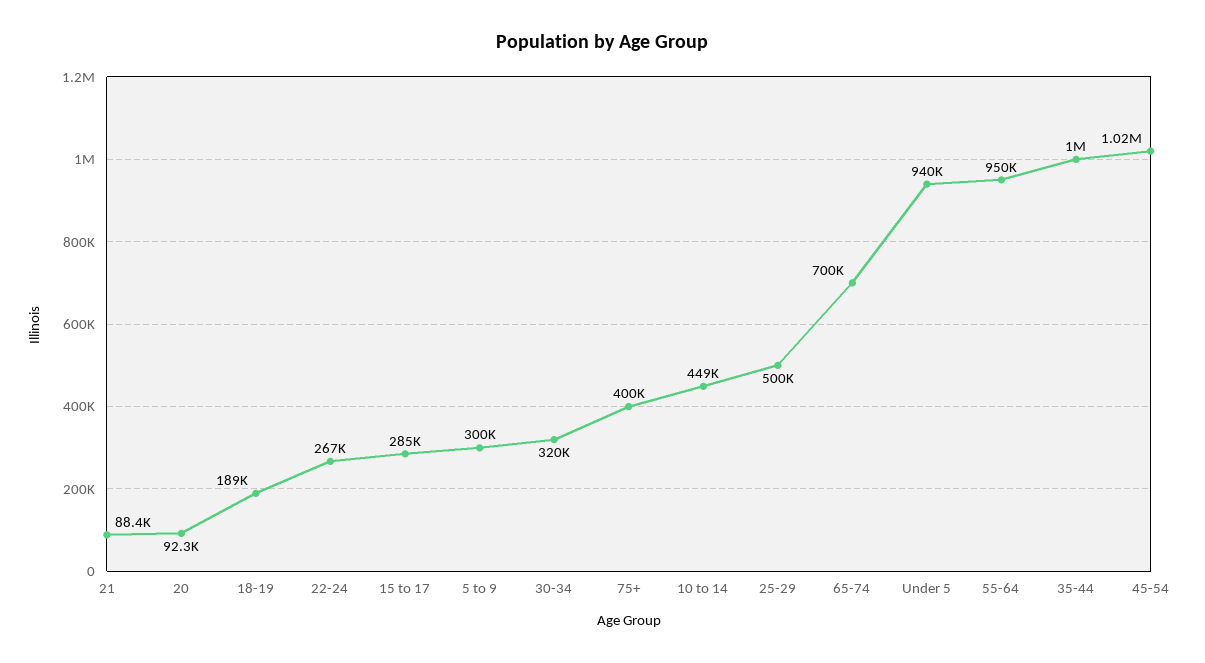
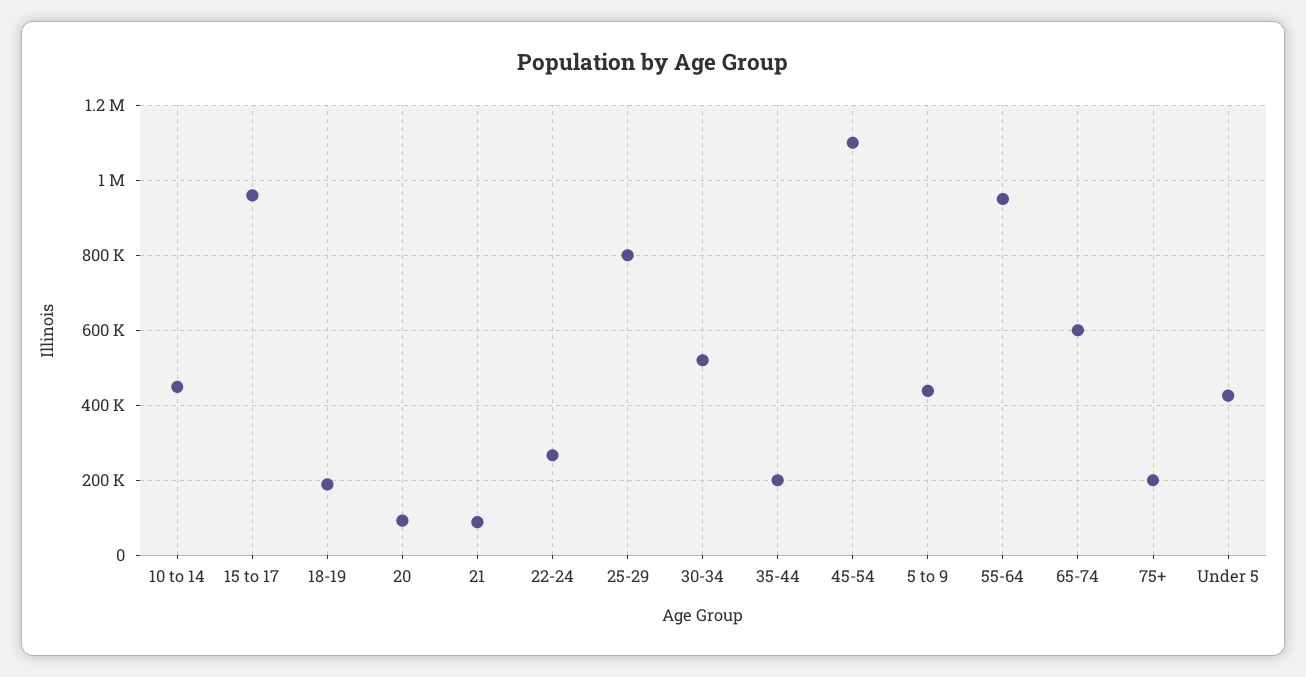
  {
    "21": 88400,
    "20": 92300,
    "18-19": 189000,
    "22-24": 267000,
-   "15 to 17": 285000,
+   "15 to 17": 960000,
-   "5 to 9": 300000,
+   "5 to 9": 440000,
-   "30-34": 320000,
+   "30-34": 520000,
-   "75+": 400000,
+   "75+": 200000,
    "10 to 14": 449000,
-   "25-29": 500000,
+   "25-29": 800000,
-   "65-74": 700000,
+   "65-74": 600000,
-   "Under 5": 940000,
+   "Under 5": 420000,
    "55-64": 950000,
-   "35-44": 1000000,
+   "35-44": 200000,
-   "45-54": 1020000
+   "45-54": 1100000
  }

